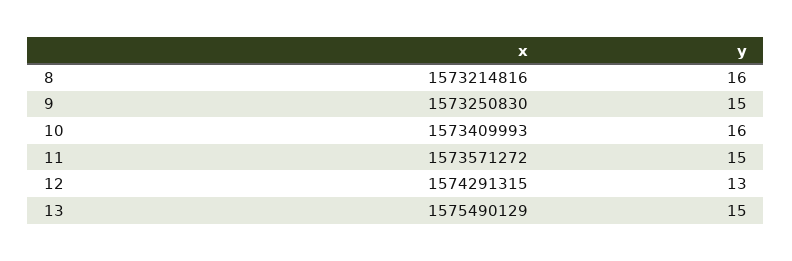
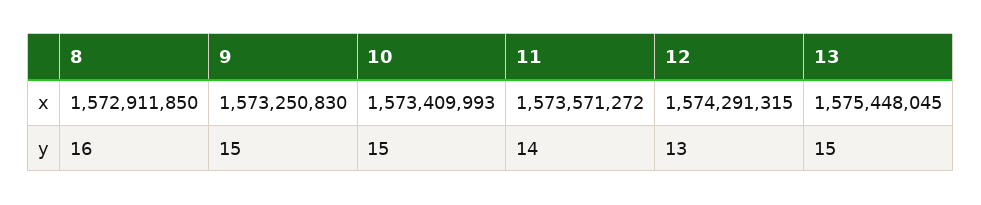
  {
    "x": {
-     "8": 1573214816,
+     "8": 1572911850,
      "9": 1573250830,
      "10": 1573409993,
      "11": 1573571272,
      "12": 1574291315,
-     "13": 1575490129
+     "13": 1575448045
    },
    "y": {
      "8": 16,
      "9": 15,
-     "10": 16,
+     "10": 15,
-     "11": 15,
+     "11": 14,
      "12": 13,
      "13": 15
    }
  }

